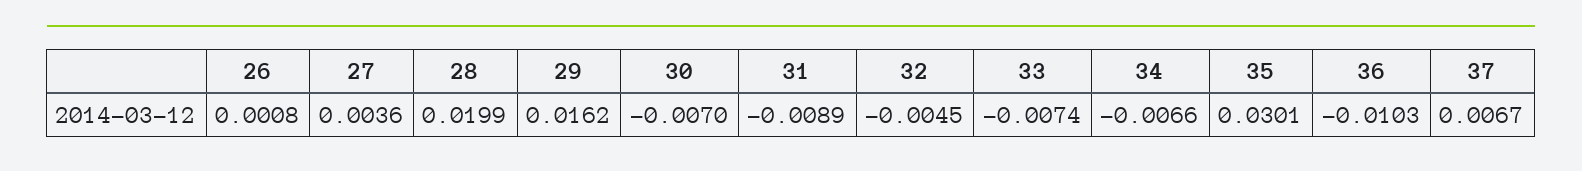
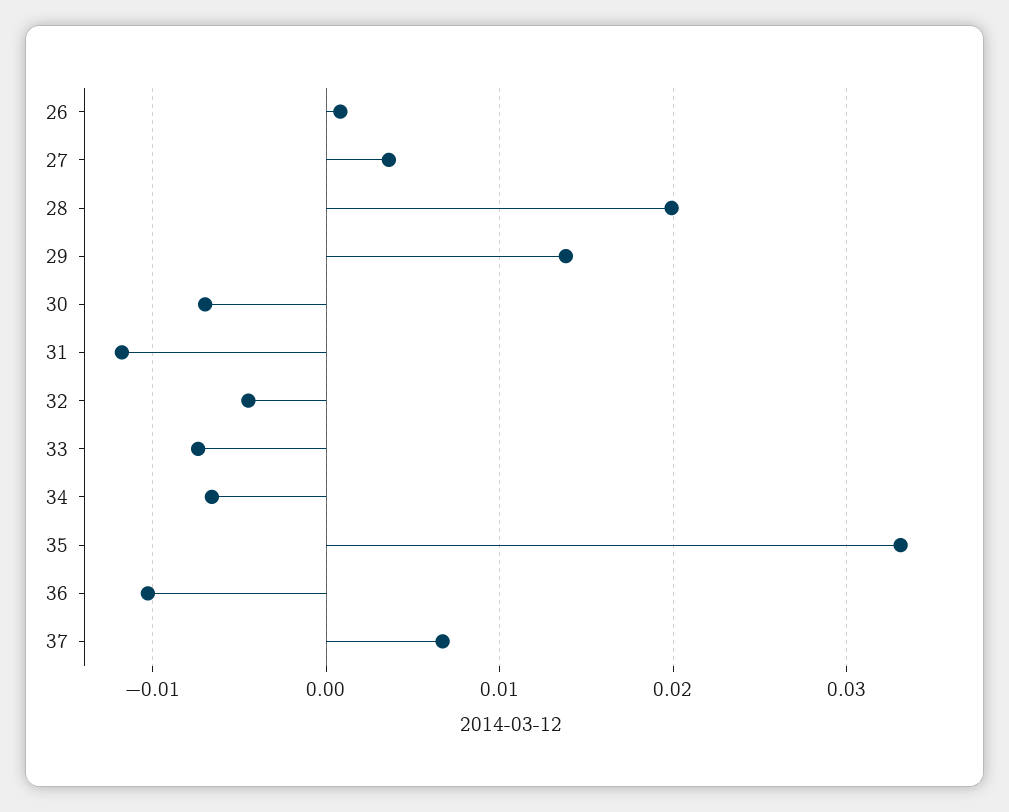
  {
    "26": 0.0008,
    "27": 0.0036,
    "28": 0.0199,
-   "29": 0.0162,
+   "29": 0.014,
    "30": -0.007,
-   "31": -0.0089,
+   "31": -0.012,
    "32": -0.0045,
    "33": -0.0074,
    "34": -0.0066,
-   "35": 0.0301,
+   "35": 0.033,
    "36": -0.0103,
    "37": 0.0067
  }

